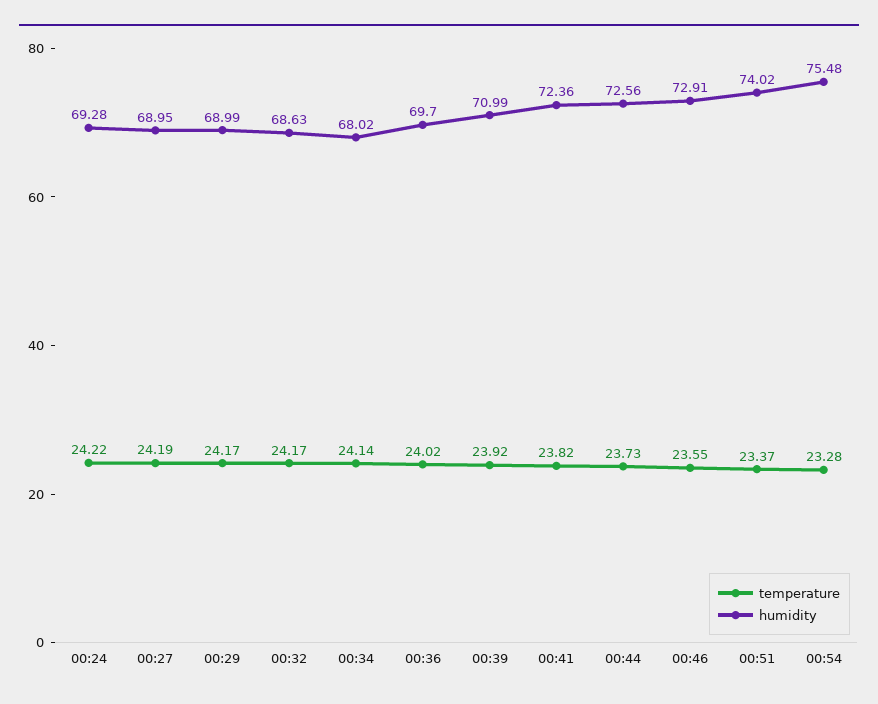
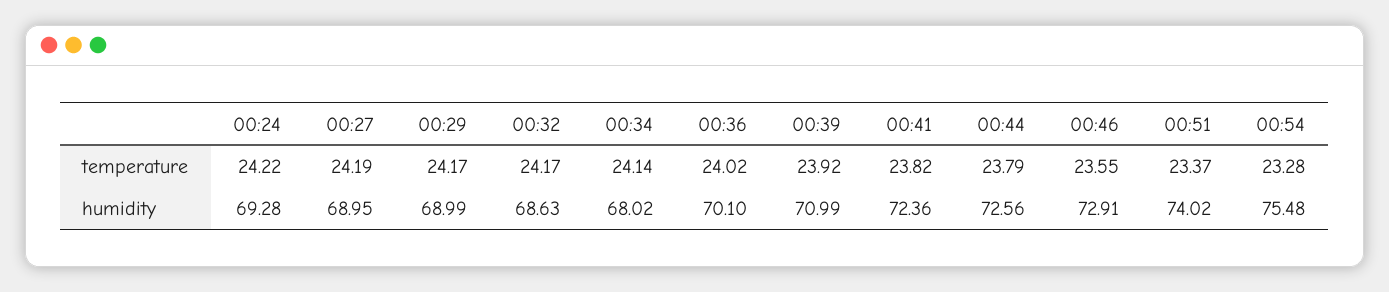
  {
    "temperature": {
      "00:24": 24.22,
      "00:27": 24.19,
      "00:29": 24.17,
      "00:32": 24.17,
      "00:34": 24.14,
      "00:36": 24.02,
      "00:39": 23.92,
      "00:41": 23.82,
-     "00:44": 23.73,
+     "00:44": 23.79,
      "00:46": 23.55,
      "00:51": 23.37,
      "00:54": 23.28
    },
    "humidity": {
      "00:24": 69.28,
      "00:27": 68.95,
      "00:29": 68.99,
      "00:32": 68.63,
      "00:34": 68.02,
-     "00:36": 69.7,
+     "00:36": 70.1,
      "00:39": 70.99,
      "00:41": 72.36,
      "00:44": 72.56,
      "00:46": 72.91,
      "00:51": 74.02,
      "00:54": 75.48
    }
  }

